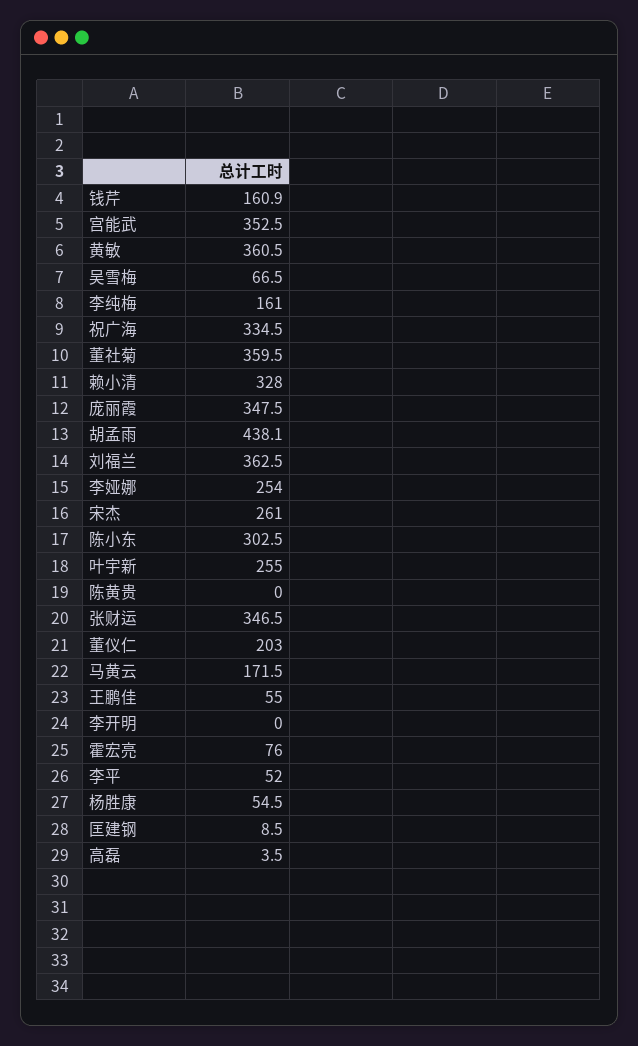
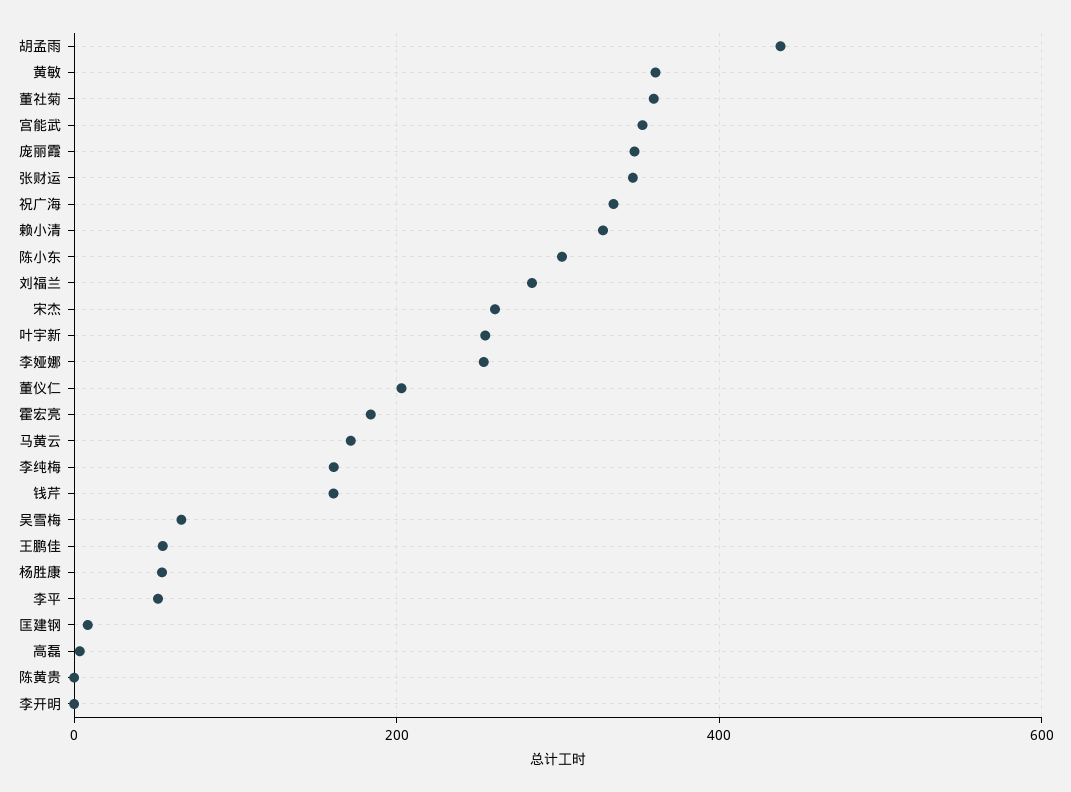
  {
    "钱芹": 160.9,
    "宫能武": 352.5,
    "黄敏": 360.5,
    "吴雪梅": 66.5,
    "李纯梅": 161,
    "祝广海": 334.5,
    "董社菊": 359.5,
    "赖小清": 328,
    "庞丽霞": 347.5,
    "胡孟雨": 438.1,
-   "刘福兰": 362.5,
+   "刘福兰": 280,
    "李娅娜": 254,
    "宋杰": 261,
    "陈小东": 302.5,
    "叶宇新": 255,
    "陈黄贵": 0,
    "张财运": 346.5,
    "董仪仁": 203,
    "马黄云": 171.5,
    "王鹏佳": 55,
    "李开明": 0,
-   "霍宏亮": 76,
+   "霍宏亮": 180,
    "李平": 52,
    "杨胜康": 54.5,
    "匡建钢": 8.5,
    "高磊": 3.5
  }

